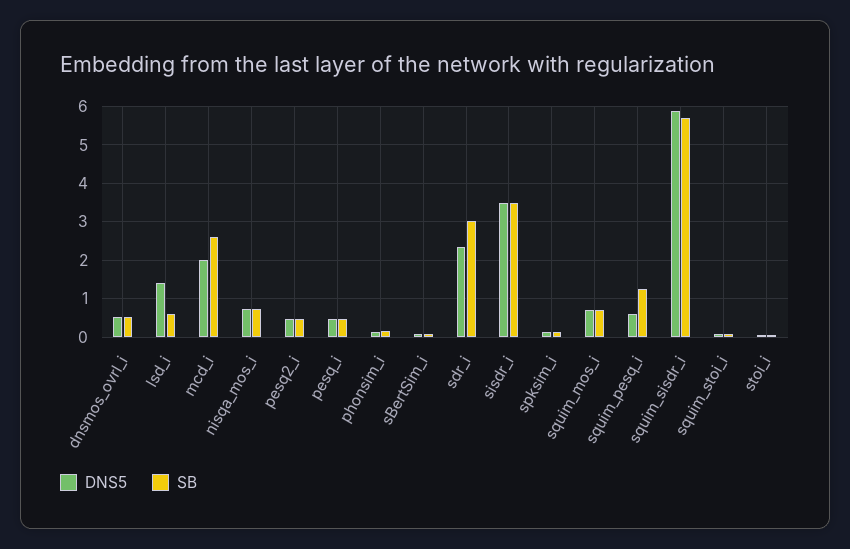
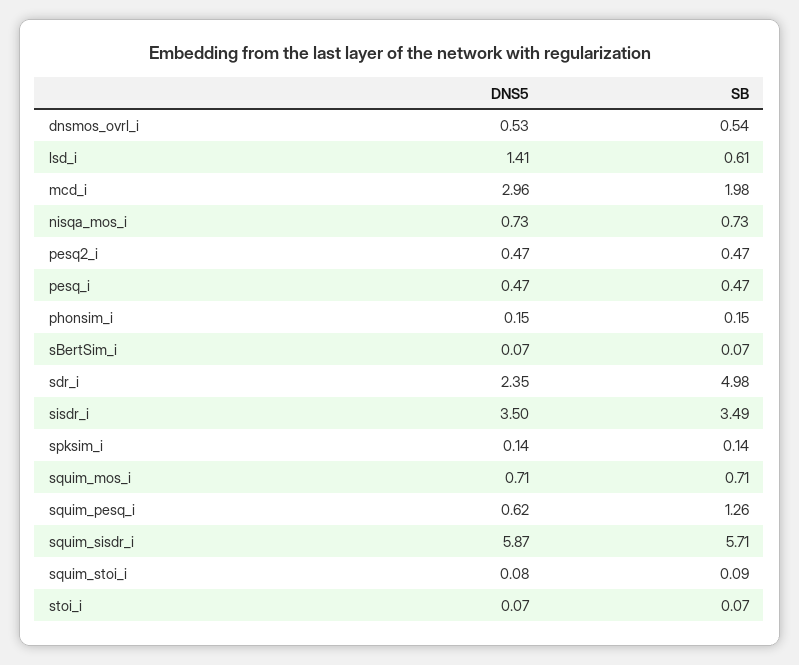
  {
    "DNS5": {
      "dnsmos_ovrl_i": 0.53,
      "lsd_i": 1.41,
-     "mcd_i": 2,
+     "mcd_i": 2.96,
      "nisqa_mos_i": 0.73,
      "pesq2_i": 0.47,
      "pesq_i": 0.47,
      "phonsim_i": 0.15,
      "sBertSim_i": 0.07,
      "sdr_i": 2.35,
      "sisdr_i": 3.5,
      "spksim_i": 0.14,
      "squim_mos_i": 0.71,
      "squim_pesq_i": 0.62,
      "squim_sisdr_i": 5.87,
      "squim_stoi_i": 0.08,
      "stoi_i": 0.07
    },
    "SB": {
      "dnsmos_ovrl_i": 0.54,
      "lsd_i": 0.61,
-     "mcd_i": 2.6,
+     "mcd_i": 1.98,
      "nisqa_mos_i": 0.73,
      "pesq2_i": 0.47,
      "pesq_i": 0.47,
      "phonsim_i": 0.15,
      "sBertSim_i": 0.07,
-     "sdr_i": 3,
+     "sdr_i": 4.98,
      "sisdr_i": 3.49,
      "spksim_i": 0.14,
      "squim_mos_i": 0.71,
      "squim_pesq_i": 1.26,
      "squim_sisdr_i": 5.71,
      "squim_stoi_i": 0.09,
      "stoi_i": 0.07
    }
  }

